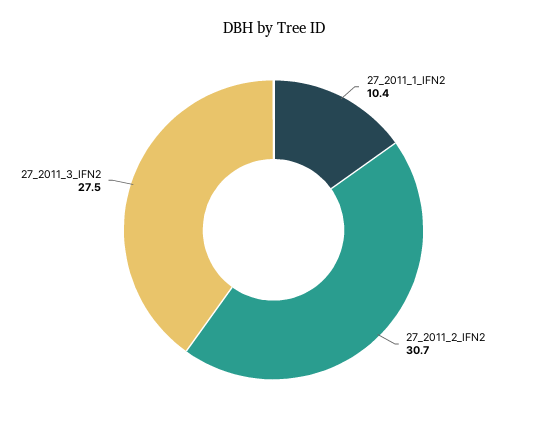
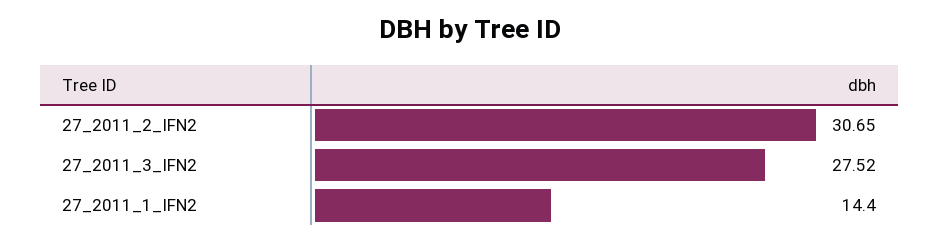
  {
-   "27_2011_1_IFN2": 10.4,
+   "27_2011_1_IFN2": 14.4,
    "27_2011_2_IFN2": 30.65,
    "27_2011_3_IFN2": 27.52
  }

